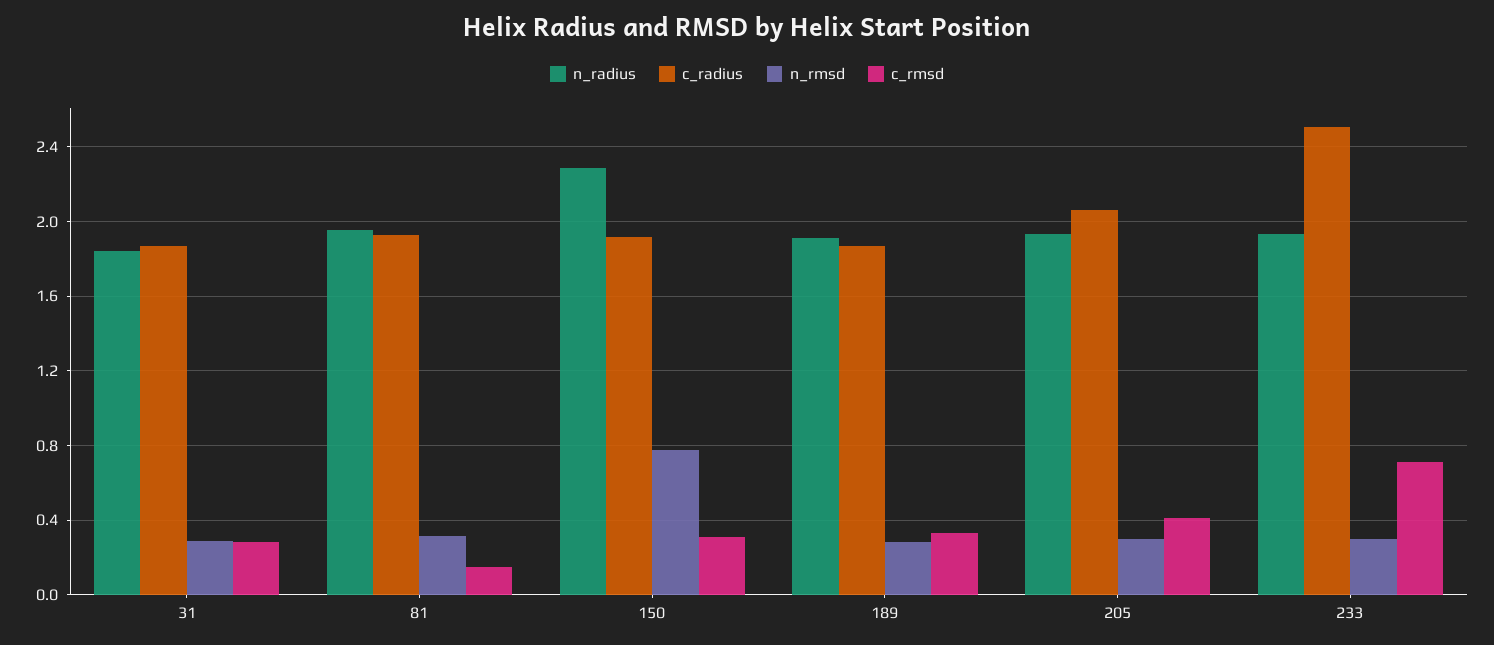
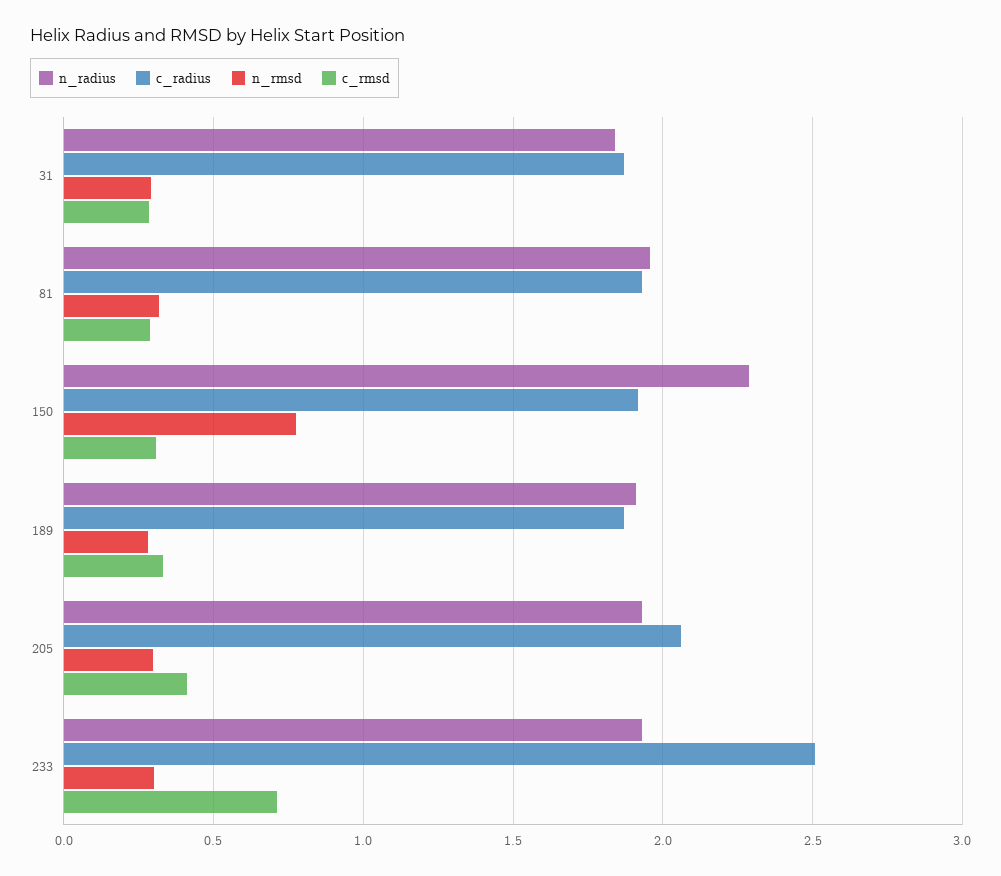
  {
    "n_radius": {
      "31": 1.85,
      "81": 1.95,
      "150": 2.3,
      "189": 1.9,
      "205": 1.95,
      "233": 1.95
    },
    "c_radius": {
      "31": 1.85,
      "81": 1.95,
      "150": 1.9,
      "189": 1.85,
      "205": 2.05,
      "233": 2.5
    },
    "n_rmsd": {
      "31": 0.3,
      "81": 0.3,
      "150": 0.8,
      "189": 0.3,
      "205": 0.3,
      "233": 0.3
    },
    "c_rmsd": {
      "31": 0.3,
-     "81": 0.15,
+     "81": 0.3,
      "150": 0.3,
      "189": 0.35,
      "205": 0.4,
      "233": 0.7
    }
  }

